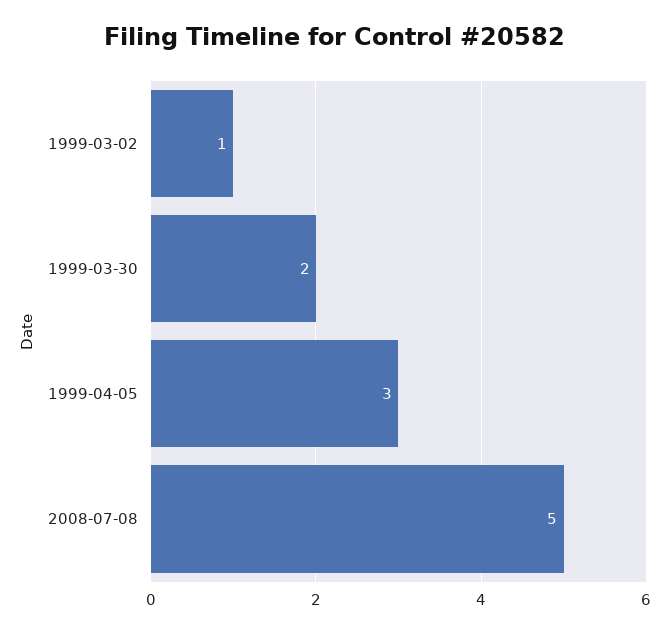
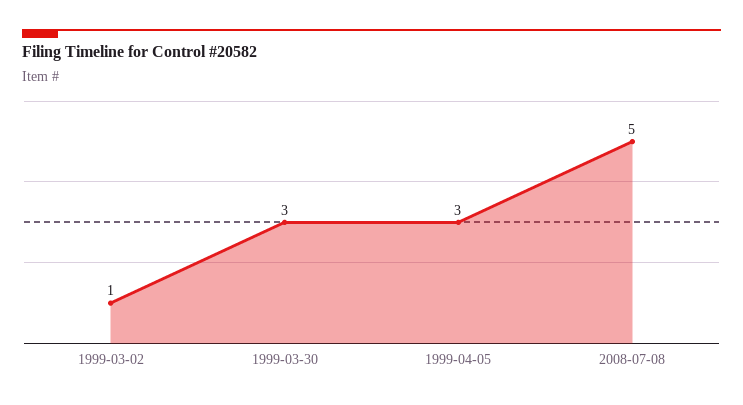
  {
    "1999-03-02": 1,
-   "1999-03-30": 2,
+   "1999-03-30": 3,
    "1999-04-05": 3,
    "2008-07-08": 5
  }

